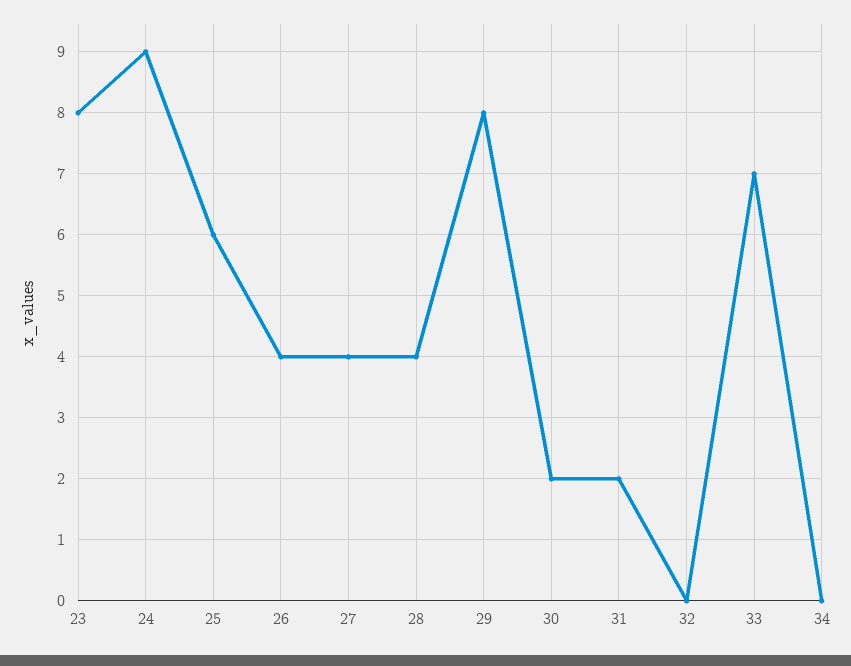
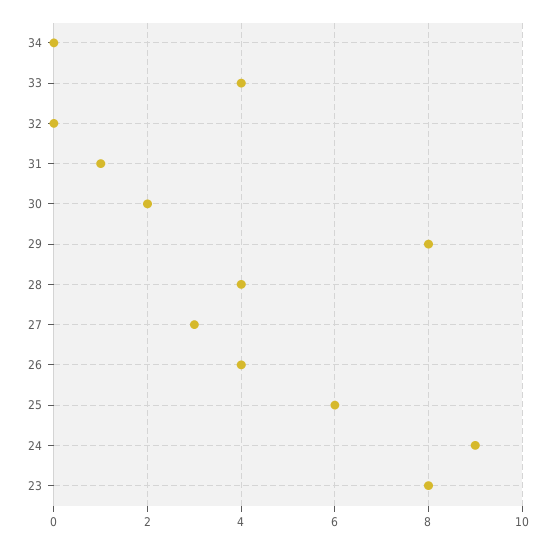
  {
    "23": 8,
    "24": 9,
    "25": 6,
    "26": 4,
-   "27": 4,
+   "27": 3,
    "28": 4,
    "29": 8,
    "30": 2,
-   "31": 2,
+   "31": 1,
    "32": 0,
-   "33": 7,
+   "33": 4,
    "34": 0
  }

